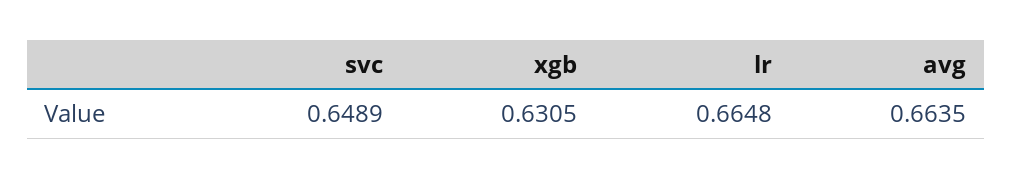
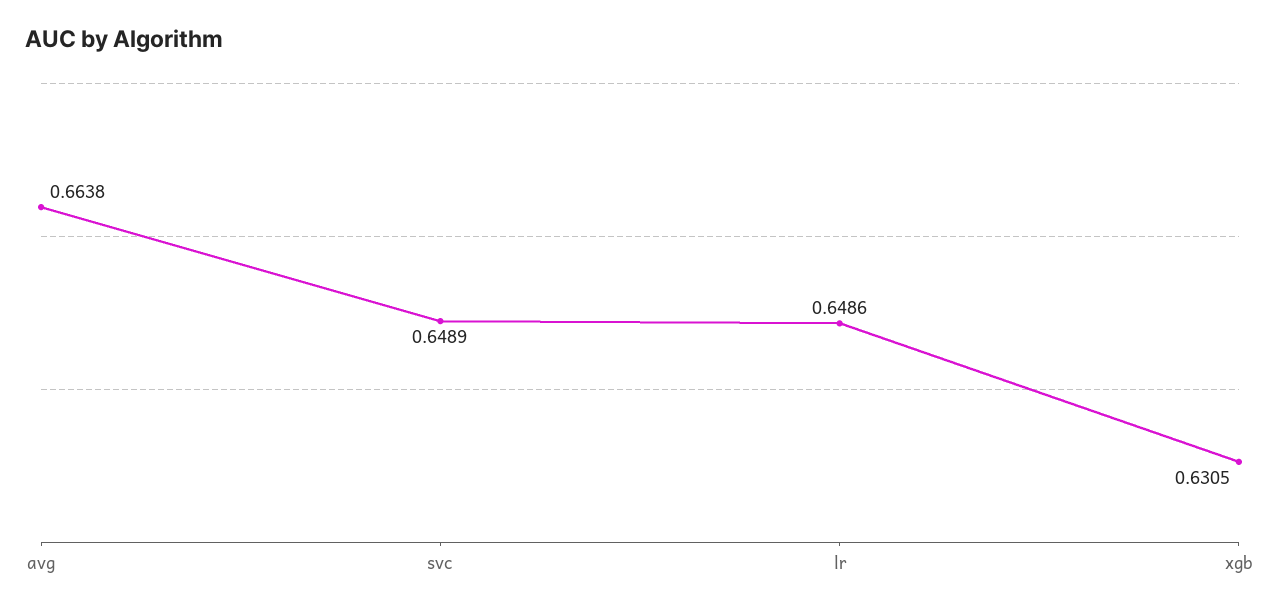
  {
    "svc": 0.6489,
    "xgb": 0.6305,
-   "lr": 0.6648,
+   "lr": 0.6486,
-   "avg": 0.6635
+   "avg": 0.6638
  }

